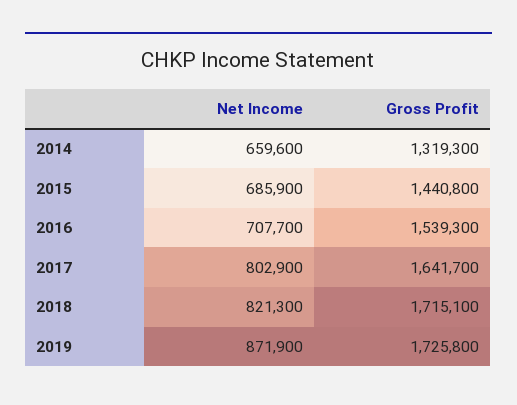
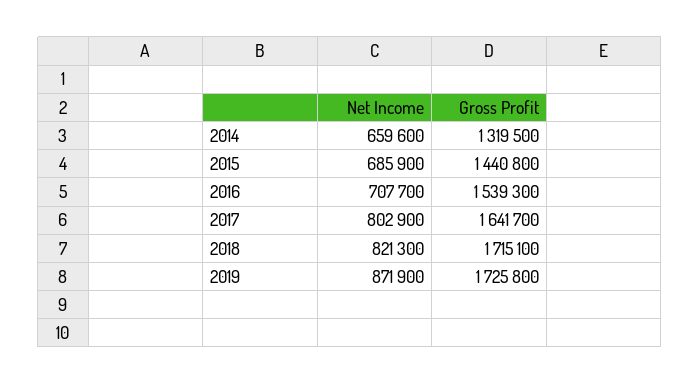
  {
    "Net Income": {
      "2014": 659600,
      "2015": 685900,
      "2016": 707700,
      "2017": 802900,
      "2018": 821300,
      "2019": 871900
    },
    "Gross Profit": {
-     "2014": 1319300,
+     "2014": 1319500,
      "2015": 1440800,
      "2016": 1539300,
      "2017": 1641700,
      "2018": 1715100,
      "2019": 1725800
    }
  }

